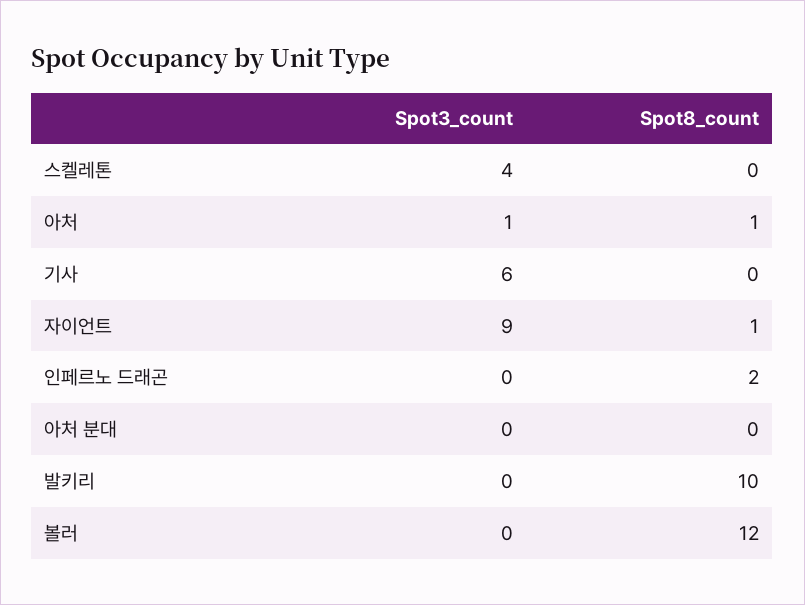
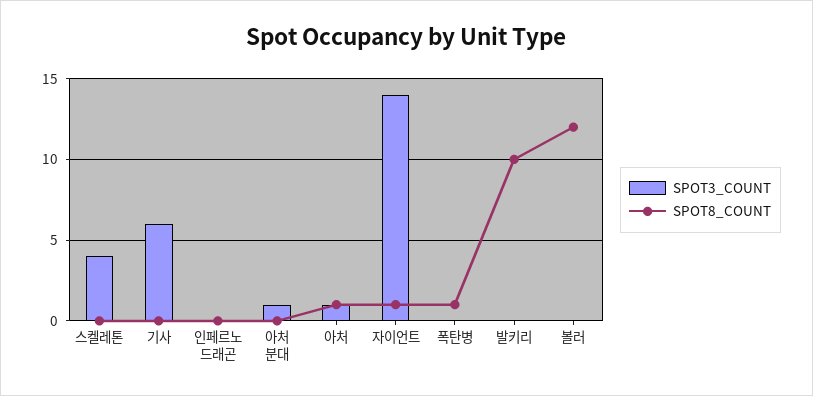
  {
    "Spot3_count": {
      "스켈레톤": 4,
      "아처": 1,
      "기사": 6,
-     "자이언트": 9,
+     "자이언트": 14,
      "인페르노 드래곤": 0,
-     "아처 분대": 0,
+     "아처 분대": 1,
      "발키리": 0,
-     "볼러": 0
+     "볼러": 0,
+     "폭탄병": 0
    },
    "Spot8_count": {
      "스켈레톤": 0,
      "아처": 1,
      "기사": 0,
      "자이언트": 1,
-     "인페르노 드래곤": 2,
+     "인페르노 드래곤": 0,
      "아처 분대": 0,
      "발키리": 10,
-     "볼러": 12
+     "볼러": 12,
+     "폭탄병": 1
    }
  }

